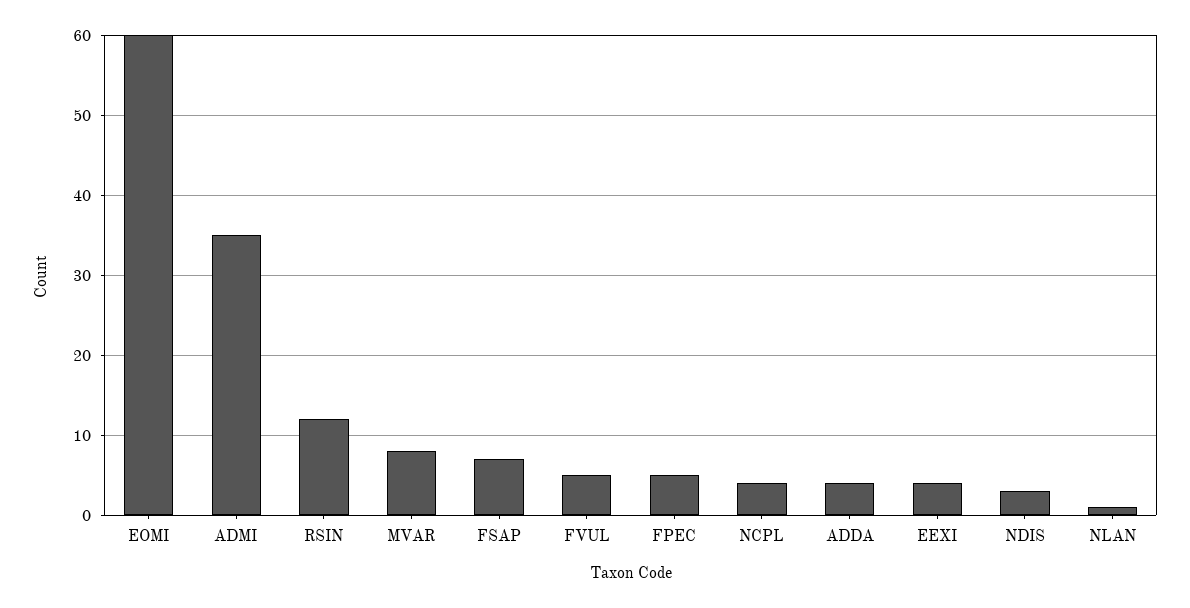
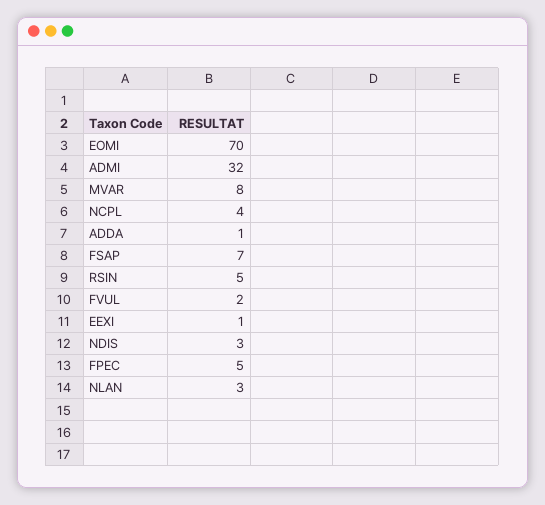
  {
-   "EOMI": 60,
+   "EOMI": 70,
-   "ADMI": 35,
+   "ADMI": 32,
-   "RSIN": 12,
+   "RSIN": 5,
    "MVAR": 8,
    "FSAP": 7,
-   "FVUL": 5,
+   "FVUL": 2,
    "FPEC": 5,
    "NCPL": 4,
-   "ADDA": 4,
+   "ADDA": 1,
-   "EEXI": 4,
+   "EEXI": 1,
    "NDIS": 3,
-   "NLAN": 1
+   "NLAN": 3
  }

